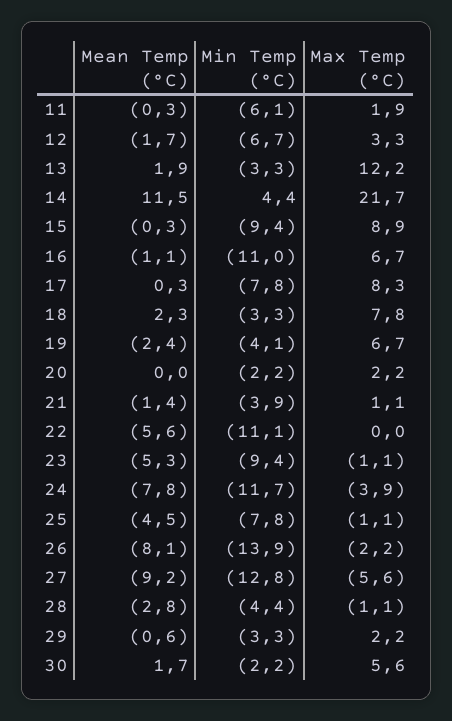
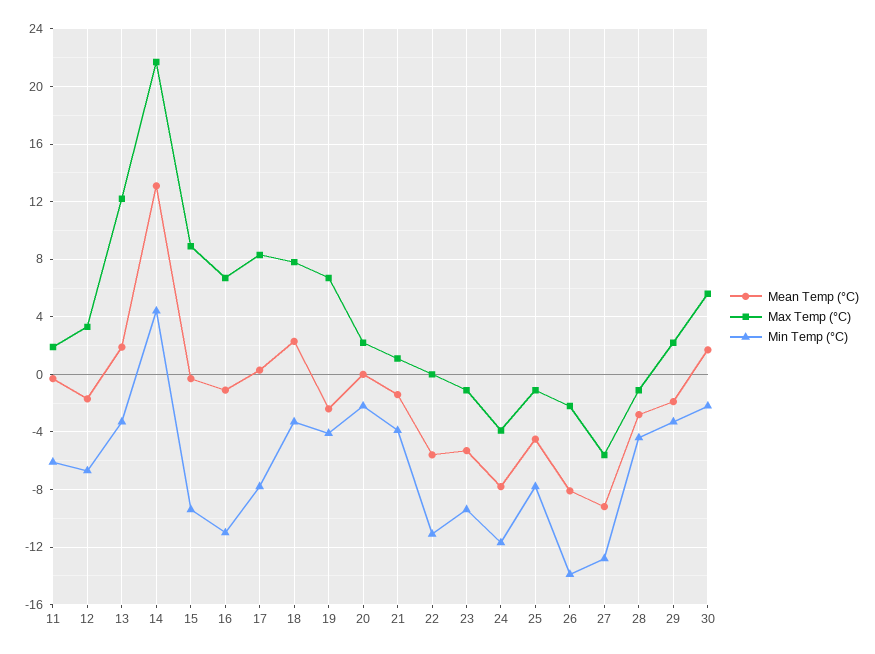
  {
    "Mean Temp (°C)": {
      "11": -0.3,
      "12": -1.7,
      "13": 1.9,
-     "14": 11.5,
+     "14": 13,
      "15": -0.3,
      "16": -1.1,
      "17": 0.3,
      "18": 2.3,
      "19": -2.4,
      "20": 0,
      "21": -1.4,
      "22": -5.6,
      "23": -5.3,
      "24": -7.8,
      "25": -4.5,
      "26": -8.1,
      "27": -9.2,
      "28": -2.8,
-     "29": -0.6,
+     "29": -2,
      "30": 1.7
    },
    "Min Temp (°C)": {
      "11": -6.1,
      "12": -6.7,
      "13": -3.3,
      "14": 4.4,
      "15": -9.4,
      "16": -11,
      "17": -7.8,
      "18": -3.3,
      "19": -4.1,
      "20": -2.2,
      "21": -3.9,
      "22": -11.1,
      "23": -9.4,
      "24": -11.7,
      "25": -7.8,
      "26": -13.9,
      "27": -12.8,
      "28": -4.4,
      "29": -3.3,
      "30": -2.2
    },
    "Max Temp (°C)": {
      "11": 1.9,
      "12": 3.3,
      "13": 12.2,
      "14": 21.7,
      "15": 8.9,
      "16": 6.7,
      "17": 8.3,
      "18": 7.8,
      "19": 6.7,
      "20": 2.2,
      "21": 1.1,
      "22": 0,
      "23": -1.1,
      "24": -3.9,
      "25": -1.1,
      "26": -2.2,
      "27": -5.6,
      "28": -1.1,
      "29": 2.2,
      "30": 5.6
    }
  }

